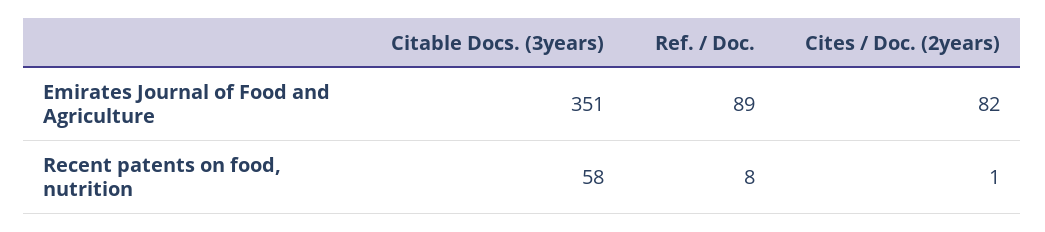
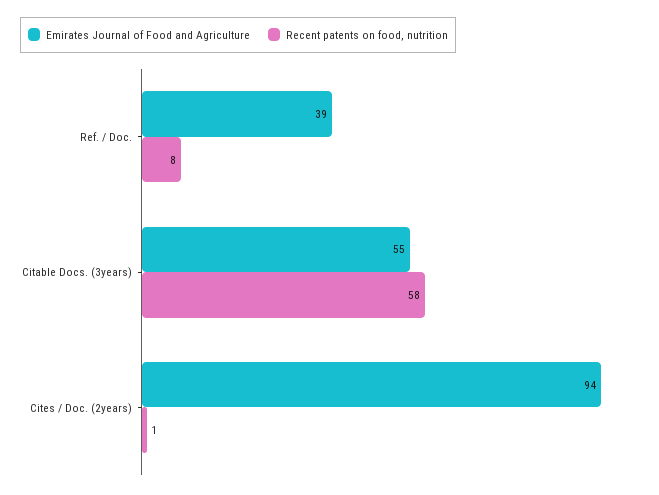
  {
    "Emirates Journal of Food and Agriculture": {
-     "Citable Docs. (3years)": 351,
+     "Citable Docs. (3years)": 55,
-     "Ref. / Doc.": 89,
+     "Ref. / Doc.": 39,
-     "Cites / Doc. (2years)": 82
+     "Cites / Doc. (2years)": 94
    },
    "Recent patents on food, nutrition": {
      "Citable Docs. (3years)": 58,
      "Ref. / Doc.": 8,
      "Cites / Doc. (2years)": 1
    }
  }

